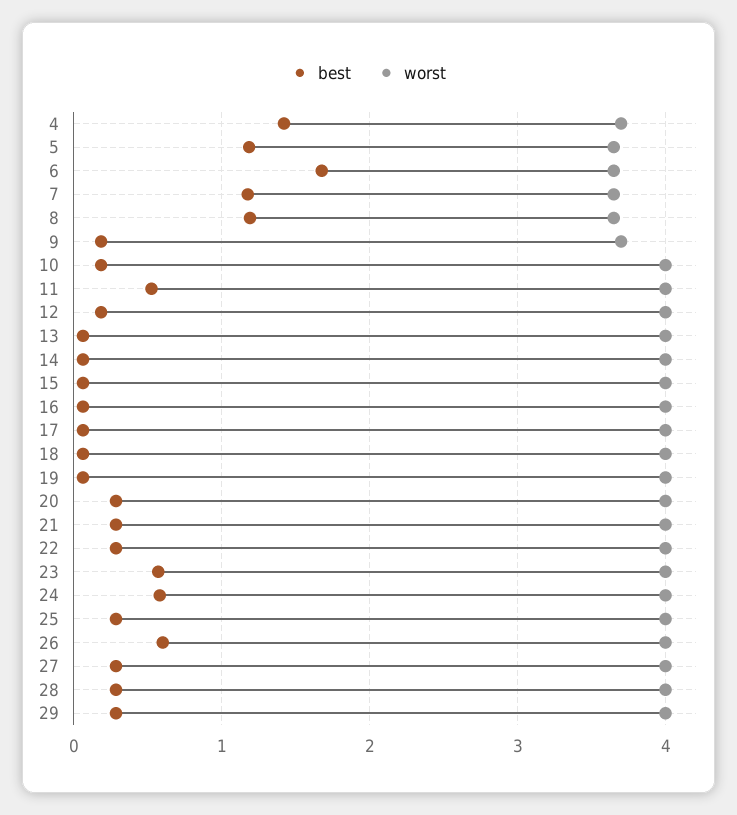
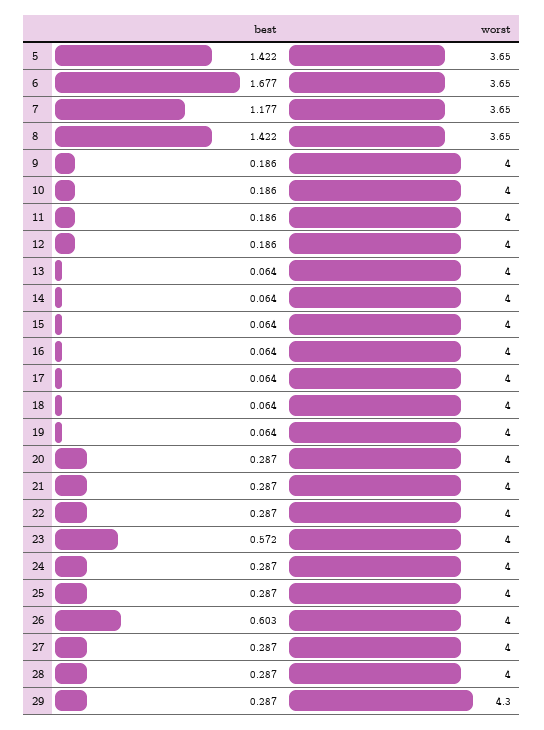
  {
    "best": {
-     "4": 1.4,
-     "5": 1.2,
+     "5": 1.422,
      "6": 1.677,
      "7": 1.177,
-     "8": 1.2,
+     "8": 1.422,
      "9": 0.186,
      "10": 0.186,
-     "11": 0.5,
+     "11": 0.186,
      "12": 0.186,
      "13": 0.064,
      "14": 0.064,
      "15": 0.064,
      "16": 0.064,
      "17": 0.064,
      "18": 0.064,
      "19": 0.064,
      "20": 0.287,
      "21": 0.287,
      "22": 0.287,
      "23": 0.572,
-     "24": 0.6,
+     "24": 0.287,
      "25": 0.287,
      "26": 0.603,
      "27": 0.287,
      "28": 0.287,
      "29": 0.287
    },
    "worst": {
-     "4": 3.7,
      "5": 3.65,
      "6": 3.65,
      "7": 3.65,
      "8": 3.65,
-     "9": 3.7,
+     "9": 4,
      "10": 4,
      "11": 4,
      "12": 4,
      "13": 4,
      "14": 4,
      "15": 4,
      "16": 4,
      "17": 4,
      "18": 4,
      "19": 4,
      "20": 4,
      "21": 4,
      "22": 4,
      "23": 4,
      "24": 4,
      "25": 4,
      "26": 4,
      "27": 4,
      "28": 4,
-     "29": 4
+     "29": 4.3
    }
  }

